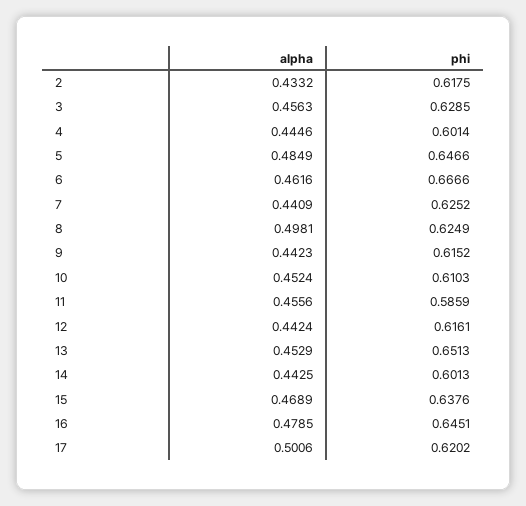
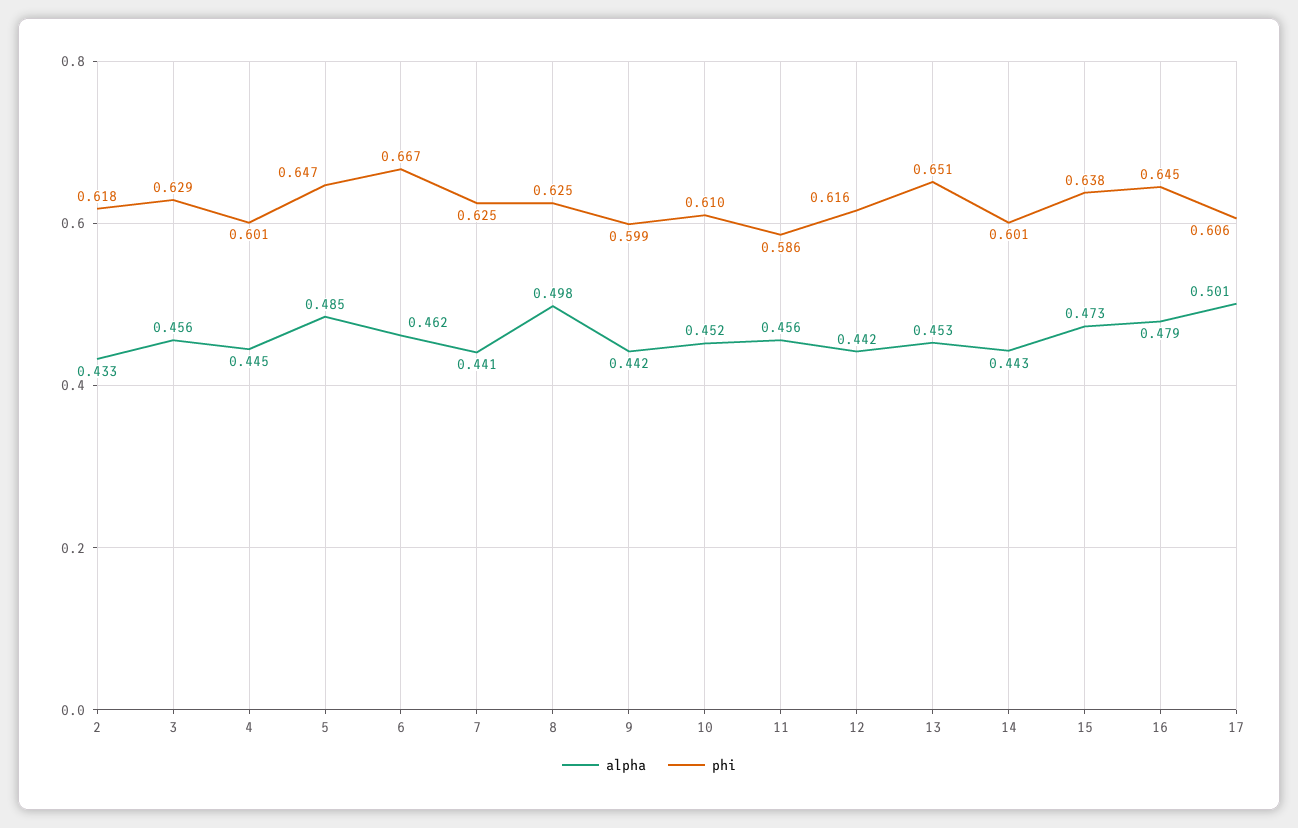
  {
    "alpha": {
      "2": 0.4332,
      "3": 0.4563,
      "4": 0.4446,
      "5": 0.4849,
      "6": 0.4616,
      "7": 0.4409,
      "8": 0.4981,
      "9": 0.4423,
      "10": 0.4524,
      "11": 0.4556,
      "12": 0.4424,
      "13": 0.4529,
      "14": 0.4425,
-     "15": 0.4689,
+     "15": 0.473,
      "16": 0.4785,
      "17": 0.5006
    },
    "phi": {
      "2": 0.6175,
      "3": 0.6285,
      "4": 0.6014,
      "5": 0.6466,
      "6": 0.6666,
      "7": 0.6252,
      "8": 0.6249,
-     "9": 0.6152,
+     "9": 0.599,
      "10": 0.6103,
      "11": 0.5859,
      "12": 0.6161,
      "13": 0.6513,
      "14": 0.6013,
      "15": 0.6376,
      "16": 0.6451,
-     "17": 0.6202
+     "17": 0.606
    }
  }

